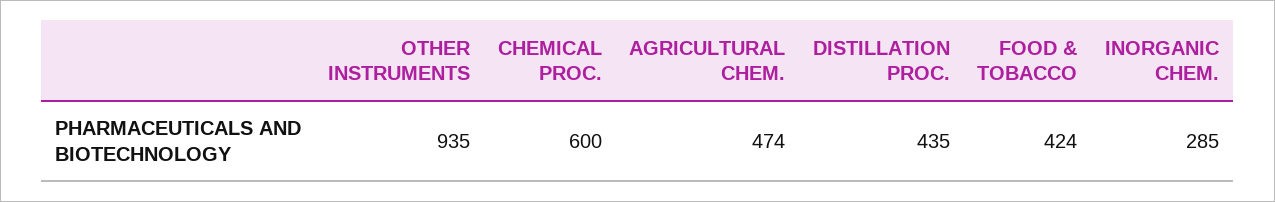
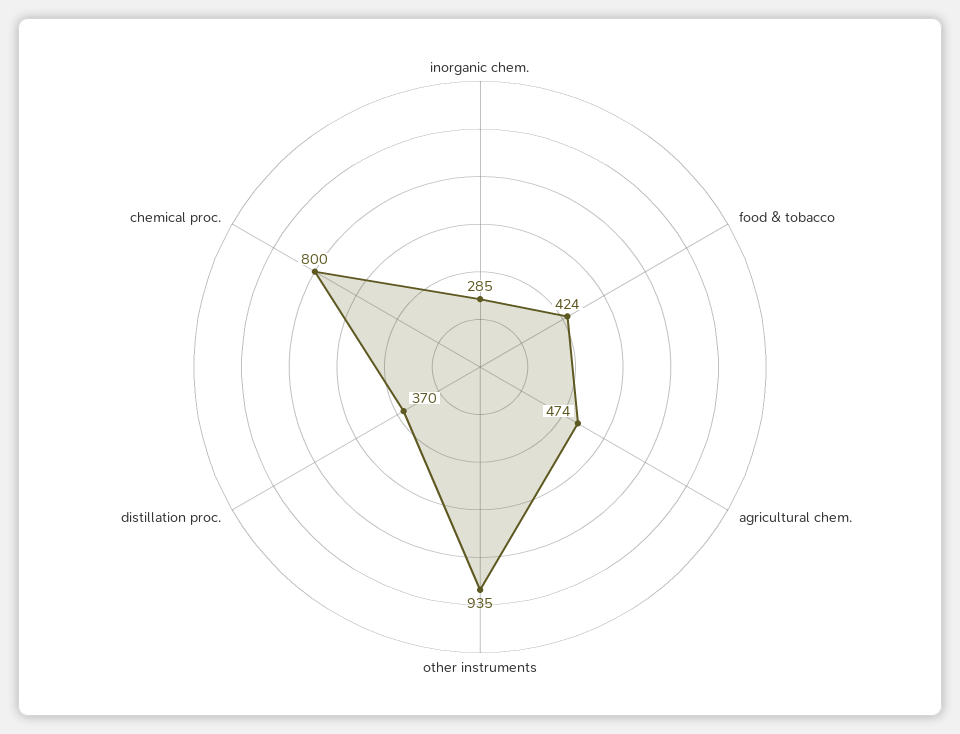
  {
    "OTHER INSTRUMENTS": 935,
-   "CHEMICAL PROC.": 600,
+   "CHEMICAL PROC.": 800,
    "AGRICULTURAL CHEM.": 474,
-   "DISTILLATION PROC.": 435,
+   "DISTILLATION PROC.": 370,
    "FOOD & TOBACCO": 424,
    "INORGANIC CHEM.": 285
  }

